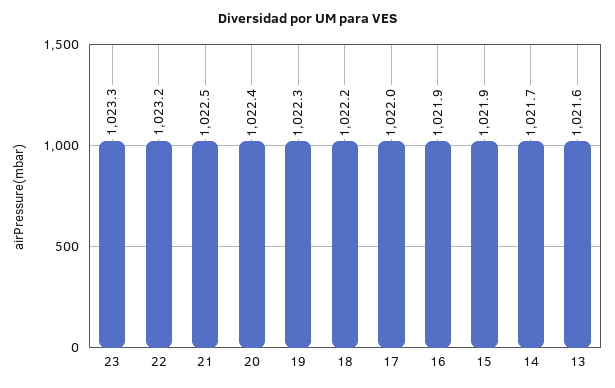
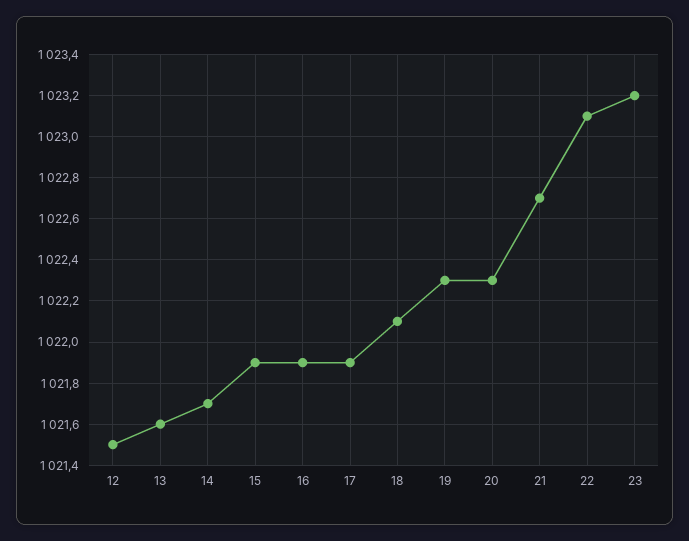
  {
-   "23": 1023.3,
+   "23": 1023.2,
-   "22": 1023.2,
+   "22": 1023.1,
-   "21": 1022.5,
+   "21": 1022.7,
-   "20": 1022.4,
+   "20": 1022.3,
    "19": 1022.3,
-   "18": 1022.2,
+   "18": 1022.1,
-   "17": 1022,
+   "17": 1021.9,
    "16": 1021.9,
    "15": 1021.9,
    "14": 1021.7,
-   "13": 1021.6
+   "13": 1021.6,
+   "12": 1021.5
  }

